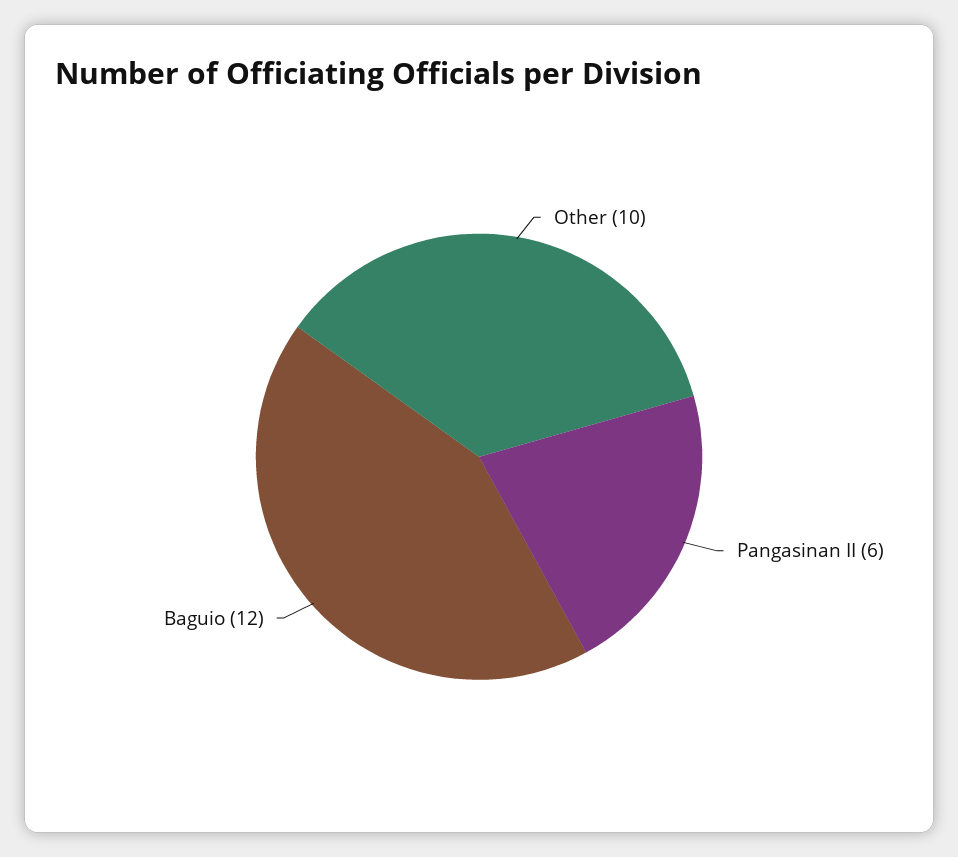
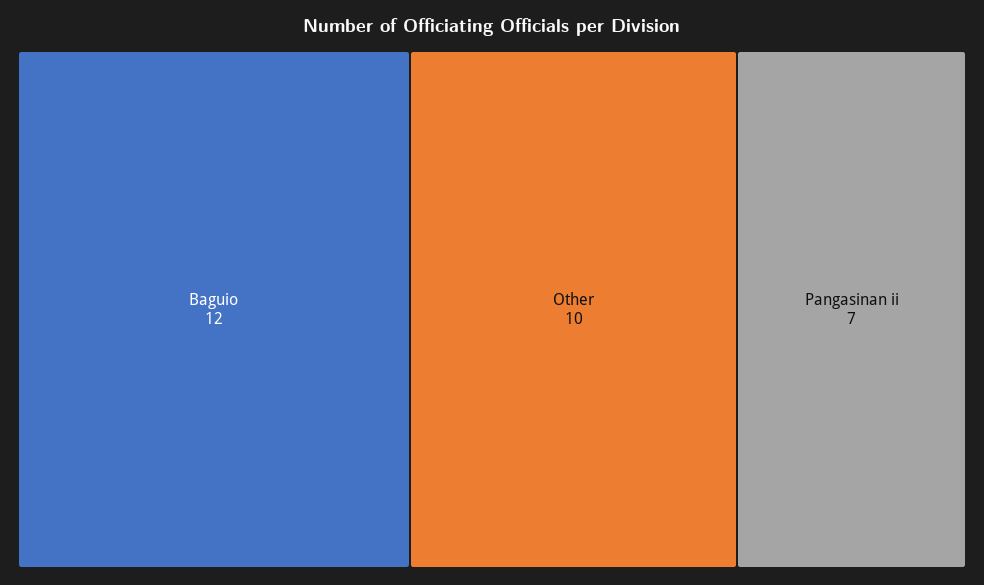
  {
    "Other": 10,
-   "Pangasinan II": 6,
+   "Pangasinan II": 7,
    "Baguio": 12
  }

